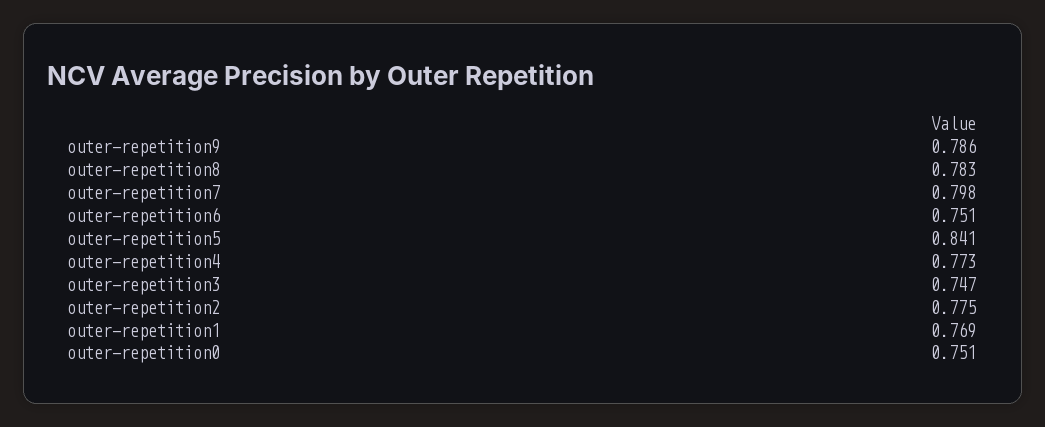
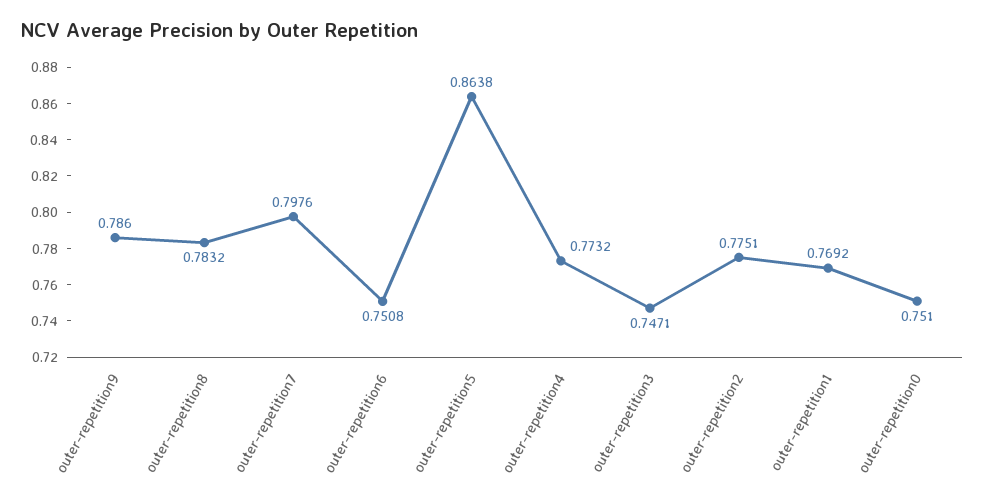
  {
    "outer-repetition9": 0.786,
    "outer-repetition8": 0.7832,
    "outer-repetition7": 0.7976,
    "outer-repetition6": 0.7508,
-   "outer-repetition5": 0.841,
+   "outer-repetition5": 0.8638,
    "outer-repetition4": 0.7732,
    "outer-repetition3": 0.7471,
    "outer-repetition2": 0.7751,
    "outer-repetition1": 0.7692,
    "outer-repetition0": 0.751
  }

